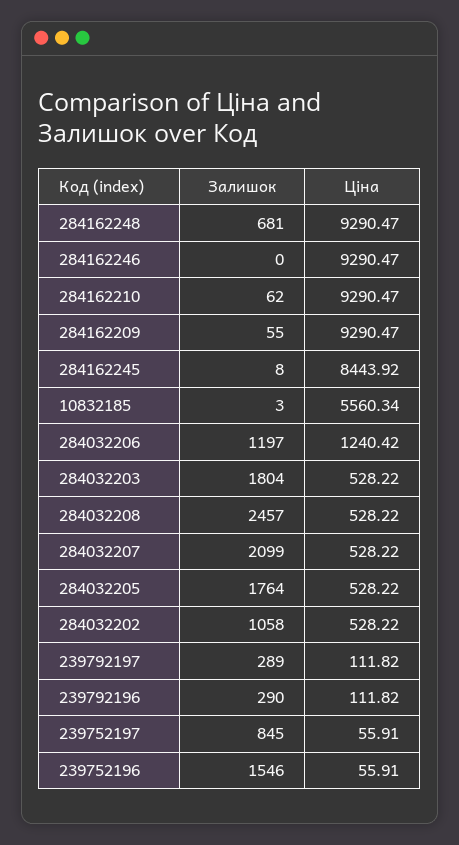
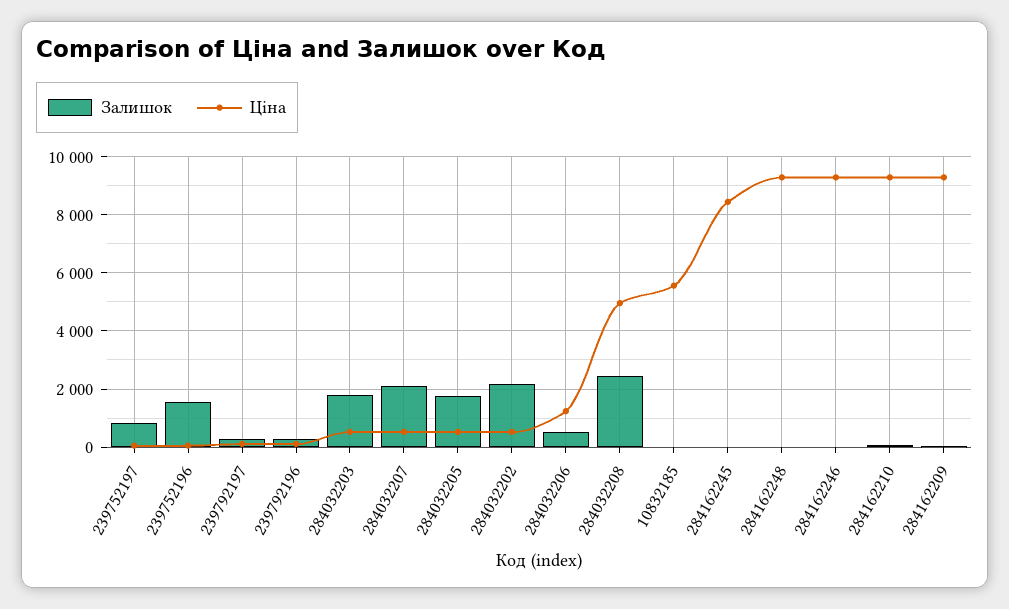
  {
    "Залишок": {
-     "284162248": 681,
+     "284162248": 0,
      "284162246": 0,
      "284162210": 62,
      "284162209": 55,
      "284162245": 8,
      "10832185": 3,
-     "284032206": 1197,
+     "284032206": 500,
      "284032203": 1804,
      "284032208": 2457,
      "284032207": 2099,
      "284032205": 1764,
-     "284032202": 1058,
+     "284032202": 2250,
      "239792197": 289,
      "239792196": 290,
      "239752197": 845,
      "239752196": 1546
    },
    "Ціна": {
      "284162248": 9290.47,
      "284162246": 9290.47,
      "284162210": 9290.47,
      "284162209": 9290.47,
      "284162245": 8443.92,
      "10832185": 5560.34,
      "284032206": 1240.42,
      "284032203": 528.22,
-     "284032208": 528.22,
+     "284032208": 5000,
      "284032207": 528.22,
      "284032205": 528.22,
      "284032202": 528.22,
      "239792197": 111.82,
      "239792196": 111.82,
      "239752197": 55.91,
      "239752196": 55.91
    }
  }

